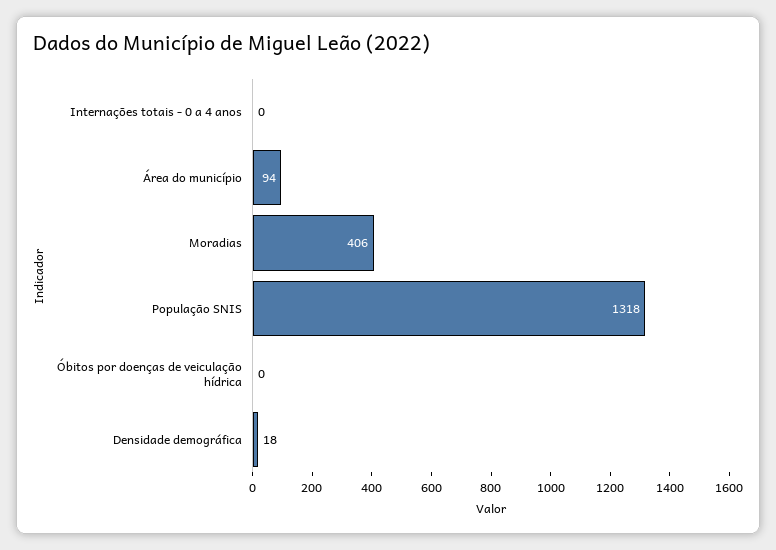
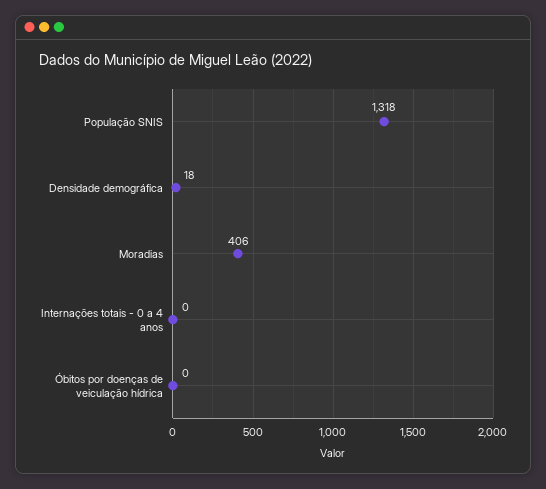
  {
    "Internações totais - 0 a 4 anos": 0,
-   "Área do município": 94,
    "Moradias": 406,
    "População SNIS": 1318,
    "Óbitos por doenças de veiculação hídrica": 0,
    "Densidade demográfica": 18
  }

